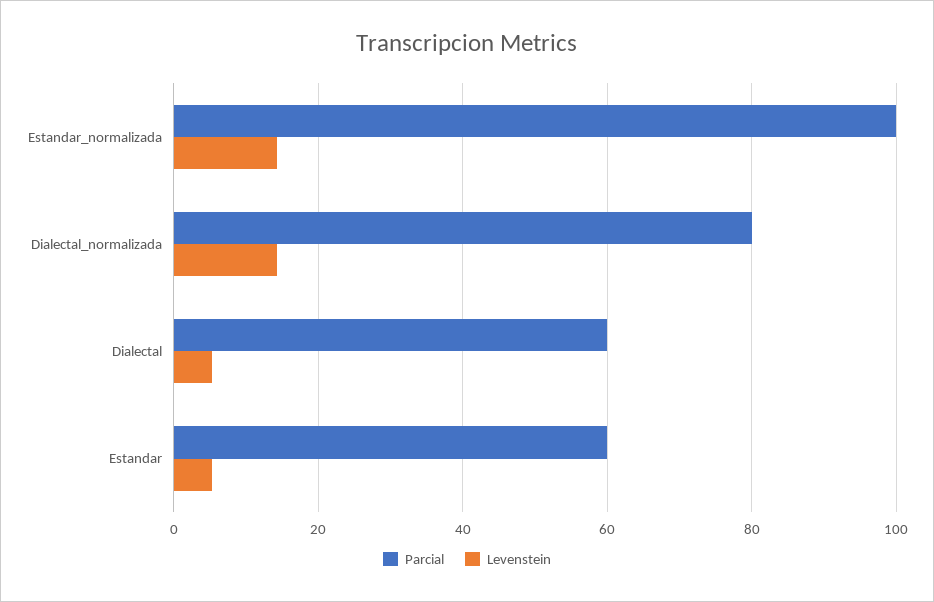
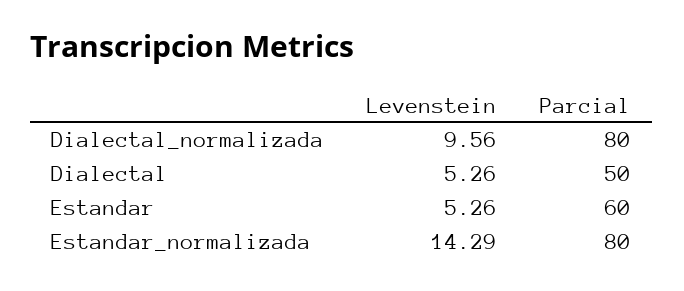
  {
    "Parcial": {
-     "Estandar_normalizada": 100,
+     "Estandar_normalizada": 80,
      "Dialectal_normalizada": 80,
-     "Dialectal": 60,
+     "Dialectal": 50,
      "Estandar": 60
    },
    "Levenstein": {
      "Estandar_normalizada": 14.29,
-     "Dialectal_normalizada": 14,
+     "Dialectal_normalizada": 9.56,
      "Dialectal": 5.26,
      "Estandar": 5.26
    }
  }

